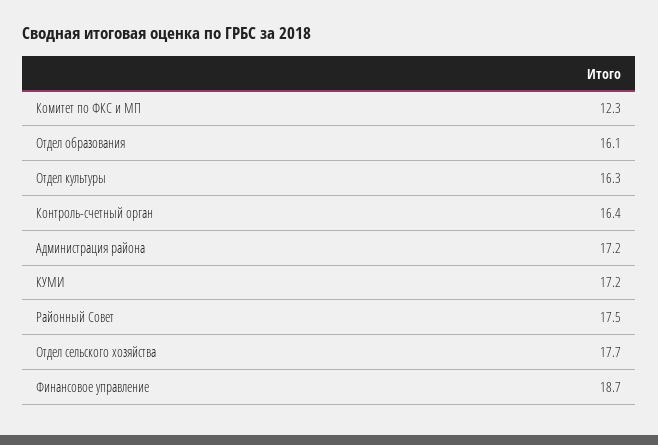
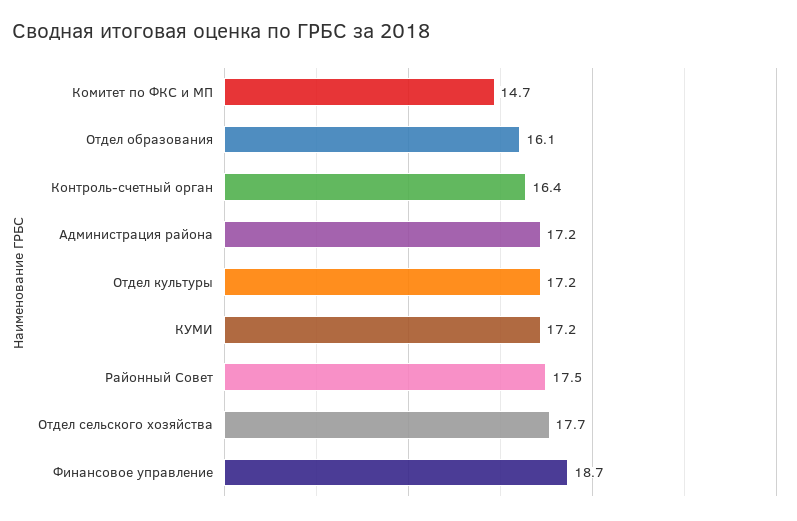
  {
-   "Комитет по ФКС и МП": 12.3,
+   "Комитет по ФКС и МП": 14.7,
    "Отдел образования": 16.1,
-   "Отдел культуры": 16.3,
+   "Отдел культуры": 17.2,
    "Контроль-счетный орган": 16.4,
    "Администрация района": 17.2,
    "КУМИ": 17.2,
    "Районный Совет": 17.5,
    "Отдел сельского хозяйства": 17.7,
    "Финансовое управление": 18.7
  }

